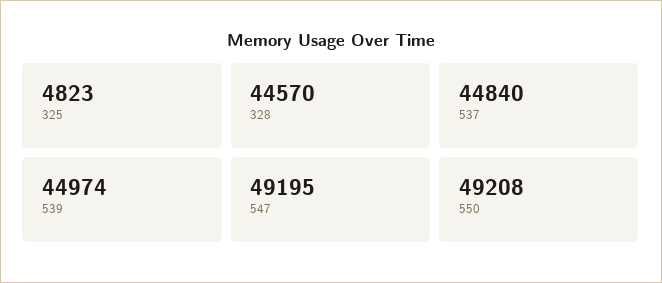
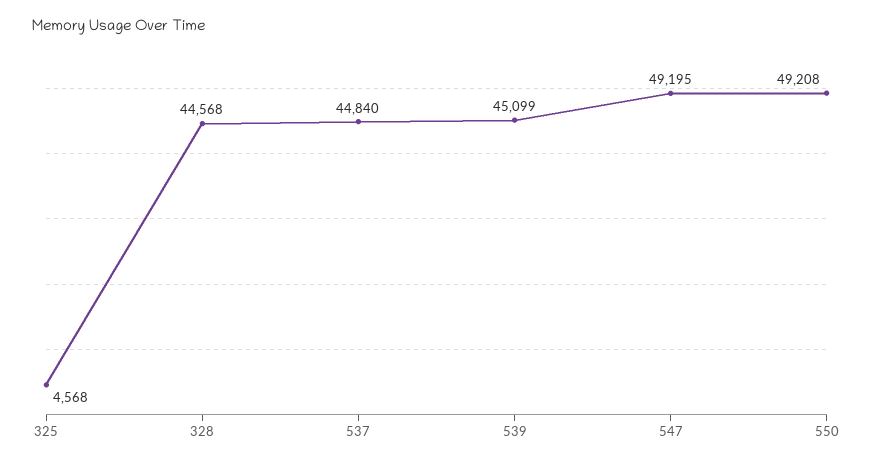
  {
-   "325": 4823,
+   "325": 4568,
-   "328": 44570,
+   "328": 44568,
    "537": 44840,
-   "539": 44974,
+   "539": 45099,
    "547": 49195,
    "550": 49208
  }

